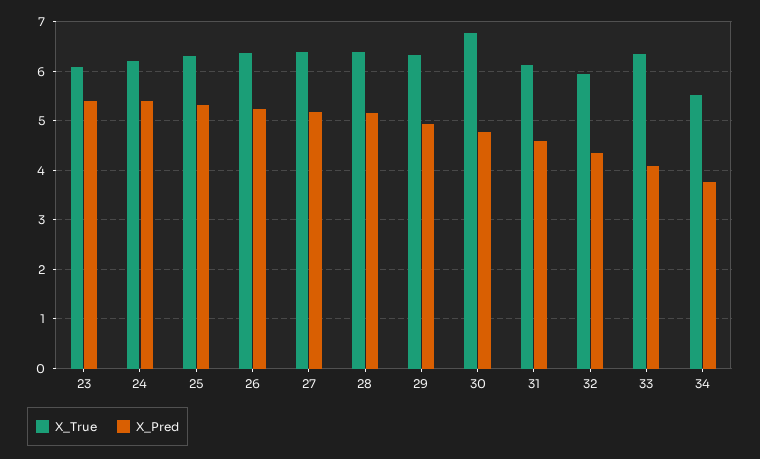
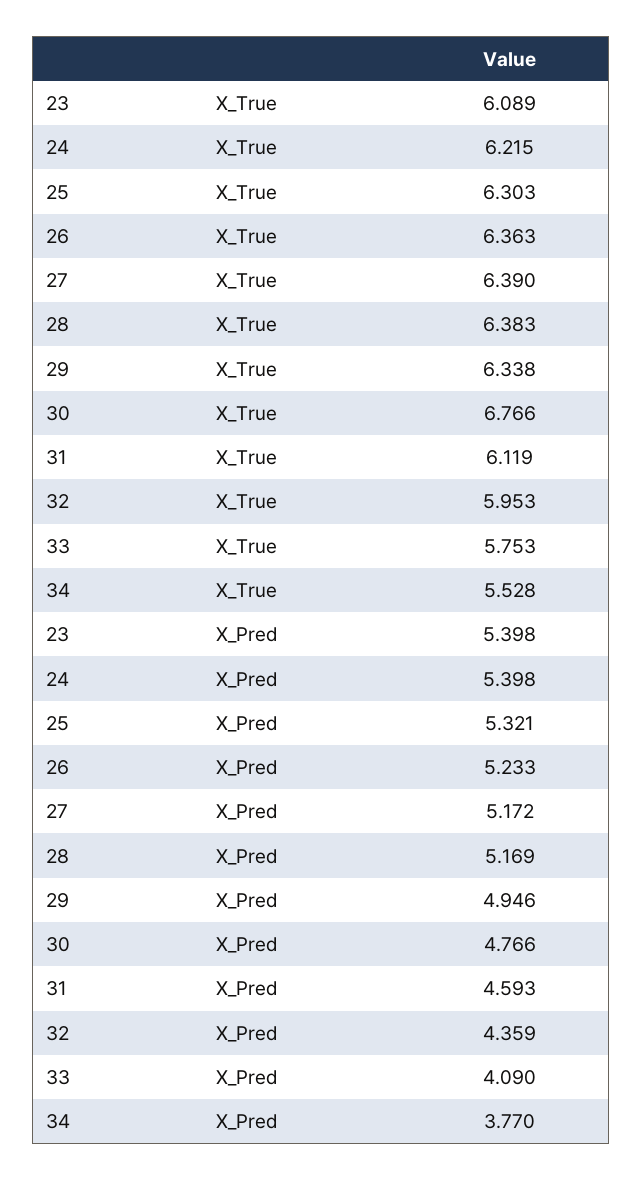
  {
    "X_True": {
      "23": 6.089,
      "24": 6.215,
      "25": 6.303,
      "26": 6.363,
      "27": 6.39,
      "28": 6.383,
      "29": 6.338,
      "30": 6.766,
      "31": 6.119,
      "32": 5.953,
-     "33": 6.4,
+     "33": 5.753,
      "34": 5.528
    },
    "X_Pred": {
      "23": 5.398,
      "24": 5.398,
      "25": 5.321,
      "26": 5.233,
      "27": 5.172,
      "28": 5.169,
      "29": 4.946,
      "30": 4.766,
      "31": 4.593,
      "32": 4.359,
      "33": 4.09,
      "34": 3.77
    }
  }

